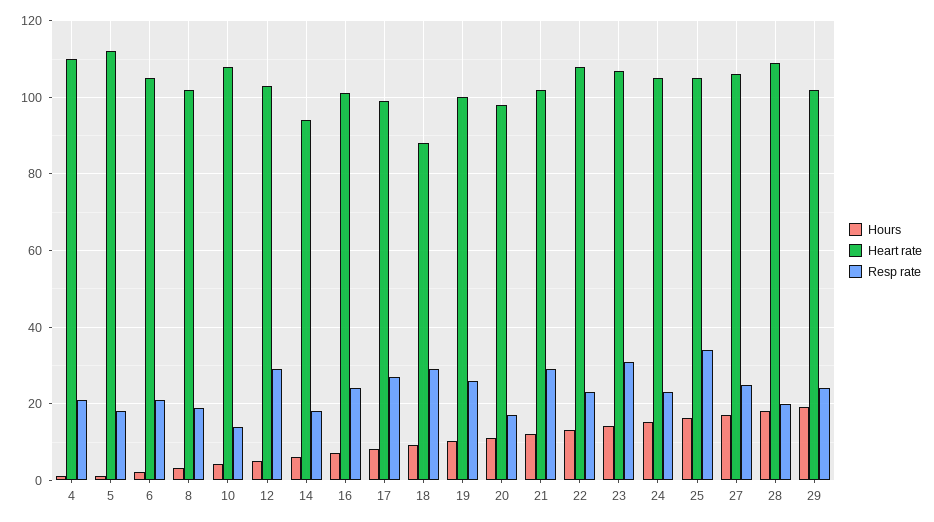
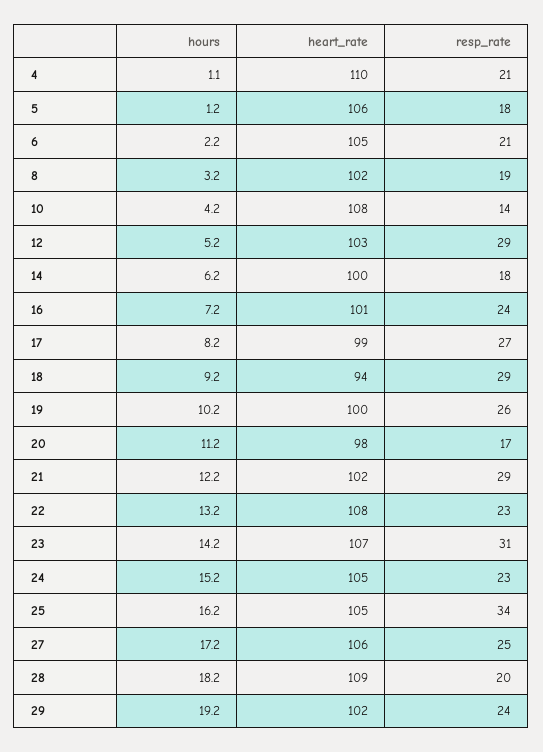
  {
    "Hours": {
      "4": 1.1,
      "5": 1.2,
      "6": 2.2,
      "8": 3.2,
      "10": 4.2,
      "12": 5.2,
      "14": 6.2,
      "16": 7.2,
      "17": 8.2,
      "18": 9.2,
      "19": 10.2,
      "20": 11.2,
      "21": 12.2,
      "22": 13.2,
      "23": 14.2,
      "24": 15.2,
      "25": 16.2,
      "27": 17.2,
      "28": 18.2,
      "29": 19.2
    },
    "Heart rate": {
      "4": 110,
-     "5": 112,
+     "5": 106,
      "6": 105,
      "8": 102,
      "10": 108,
      "12": 103,
-     "14": 94,
+     "14": 100,
      "16": 101,
      "17": 99,
-     "18": 88,
+     "18": 94,
      "19": 100,
      "20": 98,
      "21": 102,
      "22": 108,
      "23": 107,
      "24": 105,
      "25": 105,
      "27": 106,
      "28": 109,
      "29": 102
    },
    "Resp rate": {
      "4": 21,
      "5": 18,
      "6": 21,
      "8": 19,
      "10": 14,
      "12": 29,
      "14": 18,
      "16": 24,
      "17": 27,
      "18": 29,
      "19": 26,
      "20": 17,
      "21": 29,
      "22": 23,
      "23": 31,
      "24": 23,
      "25": 34,
      "27": 25,
      "28": 20,
      "29": 24
    }
  }

